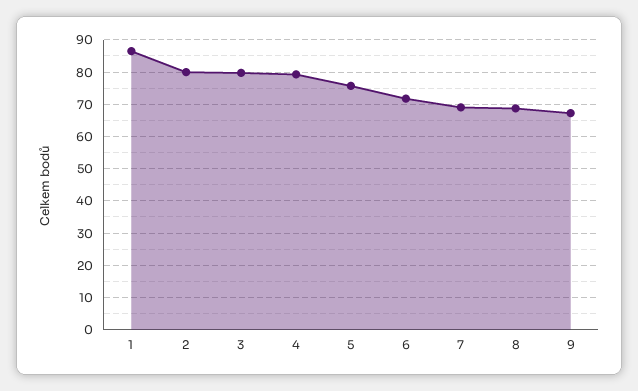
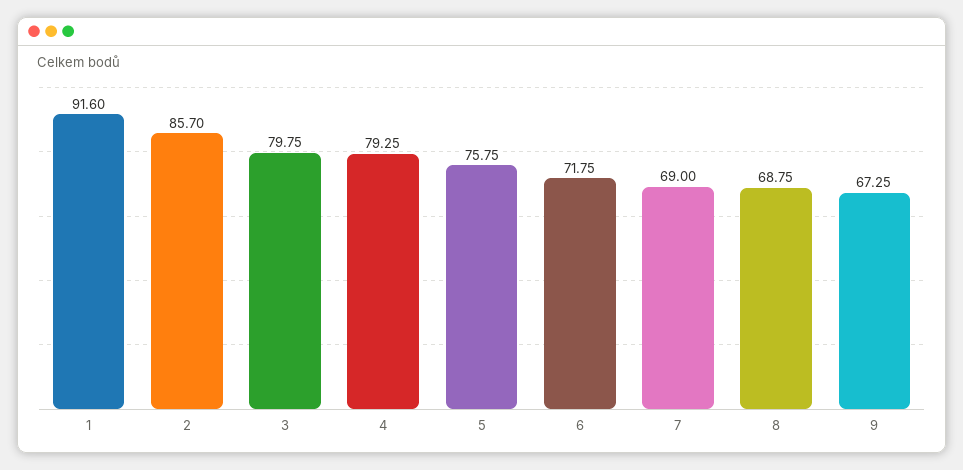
  {
-   "1": 86,
+   "1": 91.6,
-   "2": 80,
+   "2": 85.7,
    "3": 79.75,
    "4": 79.25,
    "5": 75.75,
    "6": 71.75,
    "7": 69,
    "8": 68.75,
    "9": 67.25
  }

